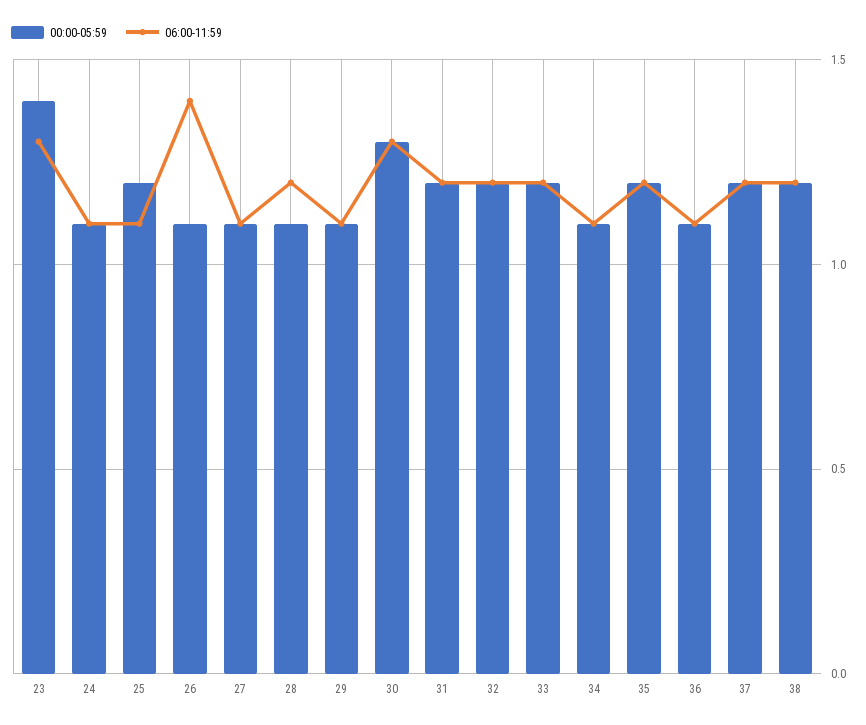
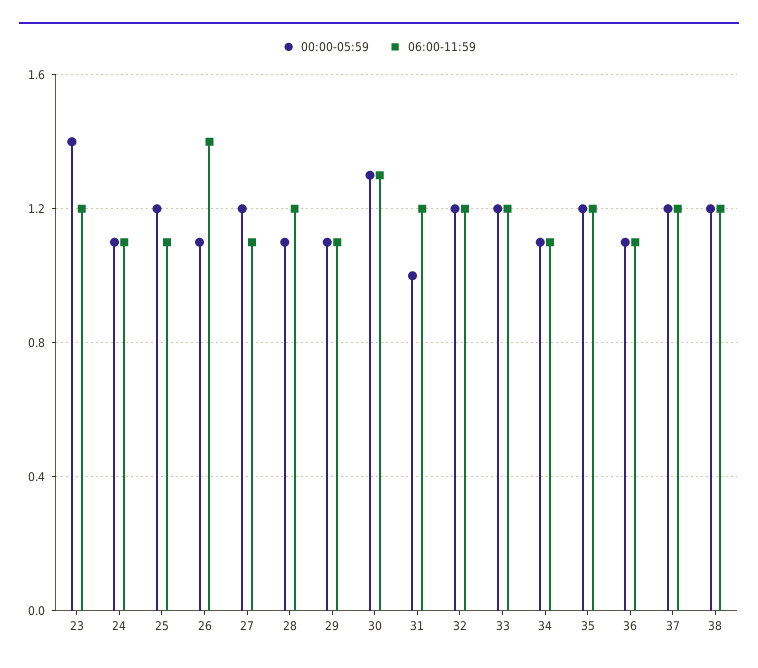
  {
    "00:00-05:59": {
      "23": 1.4,
      "24": 1.1,
      "25": 1.2,
      "26": 1.1,
-     "27": 1.1,
+     "27": 1.2,
      "28": 1.1,
      "29": 1.1,
      "30": 1.3,
-     "31": 1.2,
+     "31": 1,
      "32": 1.2,
      "33": 1.2,
      "34": 1.1,
      "35": 1.2,
      "36": 1.1,
      "37": 1.2,
      "38": 1.2
    },
    "06:00-11:59": {
-     "23": 1.3,
+     "23": 1.2,
      "24": 1.1,
      "25": 1.1,
      "26": 1.4,
      "27": 1.1,
      "28": 1.2,
      "29": 1.1,
      "30": 1.3,
      "31": 1.2,
      "32": 1.2,
      "33": 1.2,
      "34": 1.1,
      "35": 1.2,
      "36": 1.1,
      "37": 1.2,
      "38": 1.2
    }
  }

